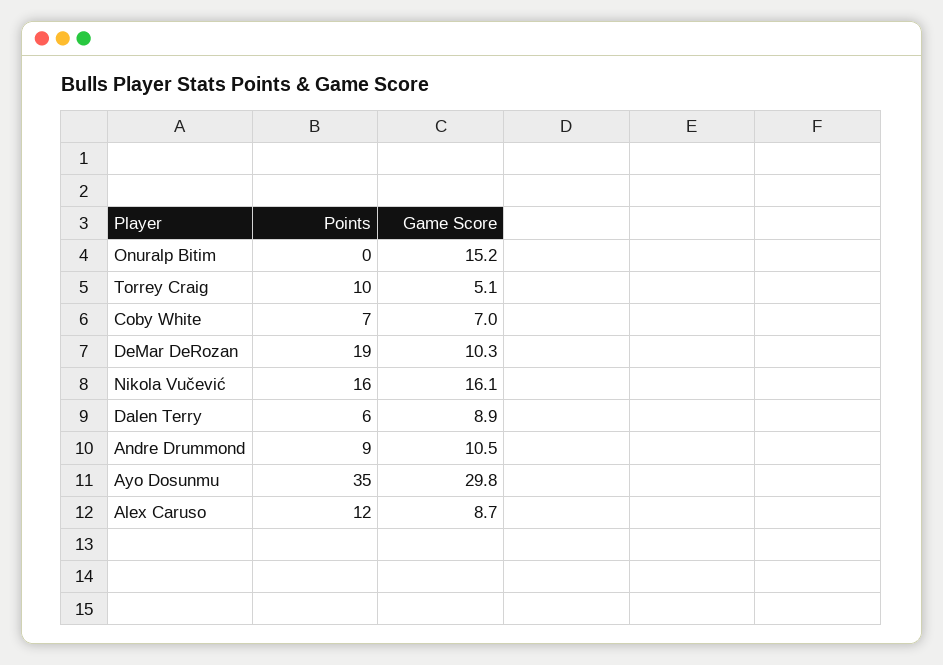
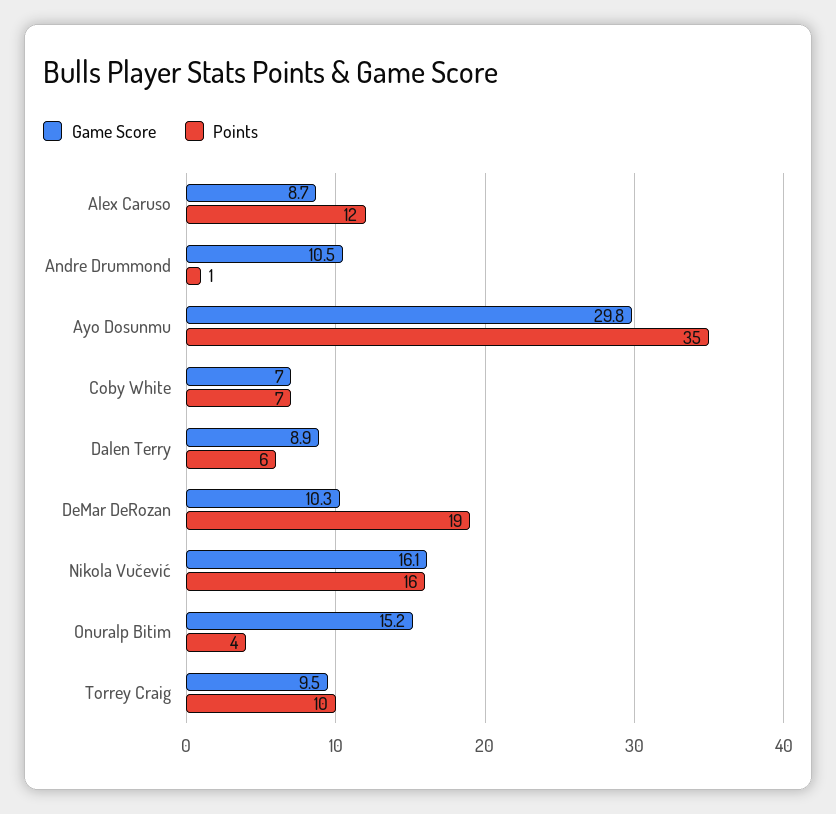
  {
    "Points": {
-     "Onuralp Bitim": 0,
+     "Onuralp Bitim": 4,
      "Torrey Craig": 10,
      "Coby White": 7,
      "DeMar DeRozan": 19,
      "Nikola Vučević": 16,
      "Dalen Terry": 6,
-     "Andre Drummond": 9,
+     "Andre Drummond": 1,
      "Ayo Dosunmu": 35,
      "Alex Caruso": 12
    },
    "Game Score": {
      "Onuralp Bitim": 15.2,
-     "Torrey Craig": 5.1,
+     "Torrey Craig": 9.5,
      "Coby White": 7,
      "DeMar DeRozan": 10.3,
      "Nikola Vučević": 16.1,
      "Dalen Terry": 8.9,
      "Andre Drummond": 10.5,
      "Ayo Dosunmu": 29.8,
      "Alex Caruso": 8.7
    }
  }

